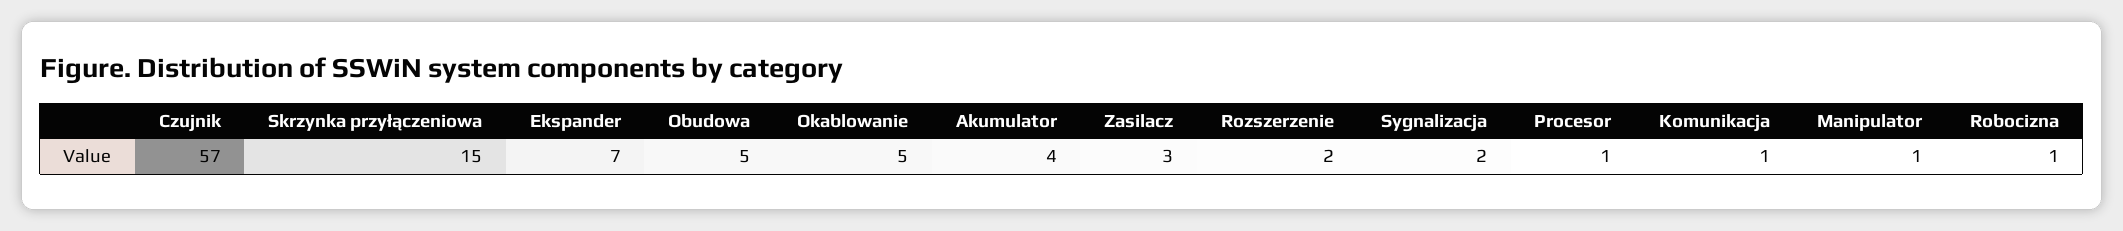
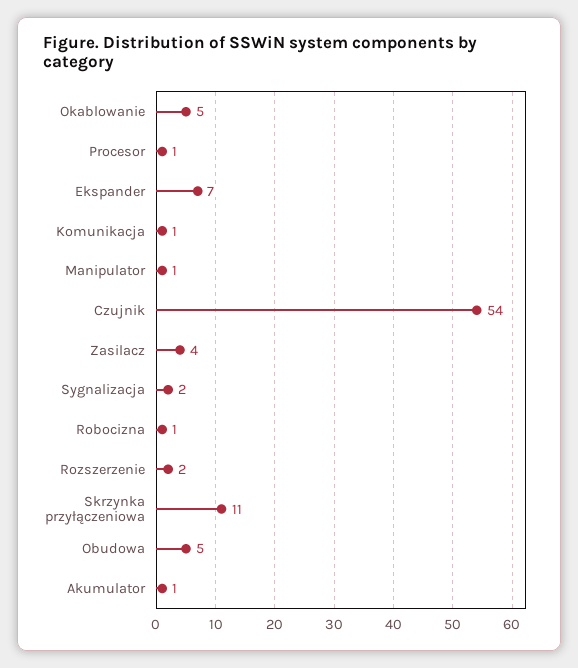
  {
-   "Czujnik": 57,
+   "Czujnik": 54,
-   "Skrzynka przyłączeniowa": 15,
+   "Skrzynka przyłączeniowa": 11,
    "Ekspander": 7,
    "Obudowa": 5,
    "Okablowanie": 5,
-   "Akumulator": 4,
+   "Akumulator": 1,
-   "Zasilacz": 3,
+   "Zasilacz": 4,
    "Rozszerzenie": 2,
    "Sygnalizacja": 2,
    "Procesor": 1,
    "Komunikacja": 1,
    "Manipulator": 1,
    "Robocizna": 1
  }

